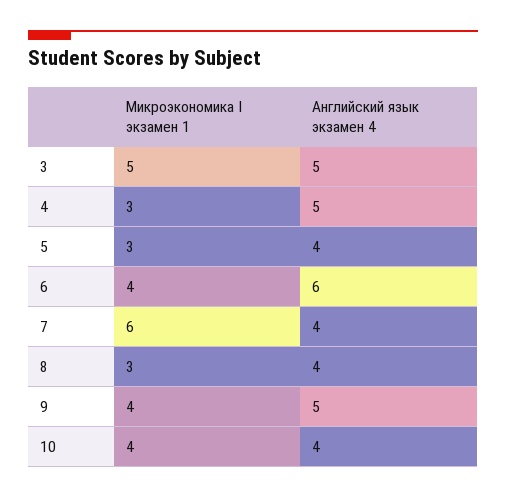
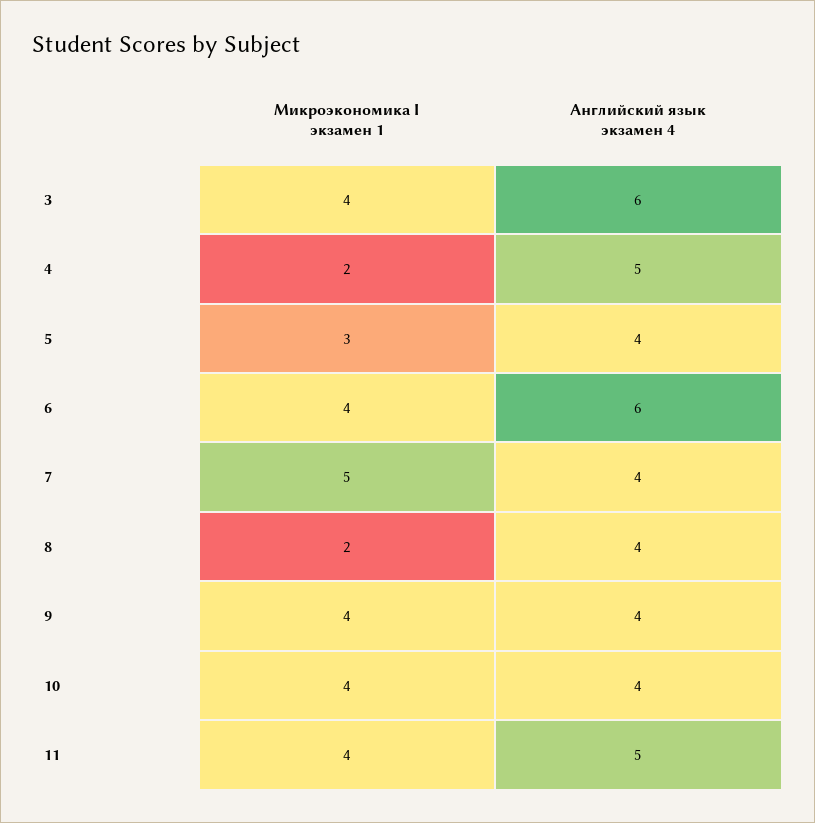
  {
    "Микроэкономика I экзамен 1": {
-     "3": 5,
+     "3": 4,
-     "4": 3,
+     "4": 2,
      "5": 3,
      "6": 4,
-     "7": 6,
+     "7": 5,
-     "8": 3,
+     "8": 2,
      "9": 4,
-     "10": 4
+     "10": 4,
+     "11": 4
    },
    "Английский язык экзамен 4": {
-     "3": 5,
+     "3": 6,
      "4": 5,
      "5": 4,
      "6": 6,
      "7": 4,
      "8": 4,
-     "9": 5,
+     "9": 4,
-     "10": 4
+     "10": 4,
+     "11": 5
    }
  }

